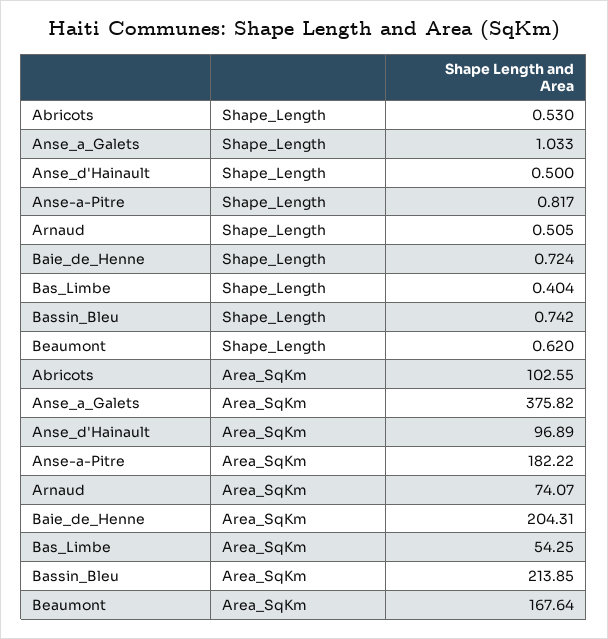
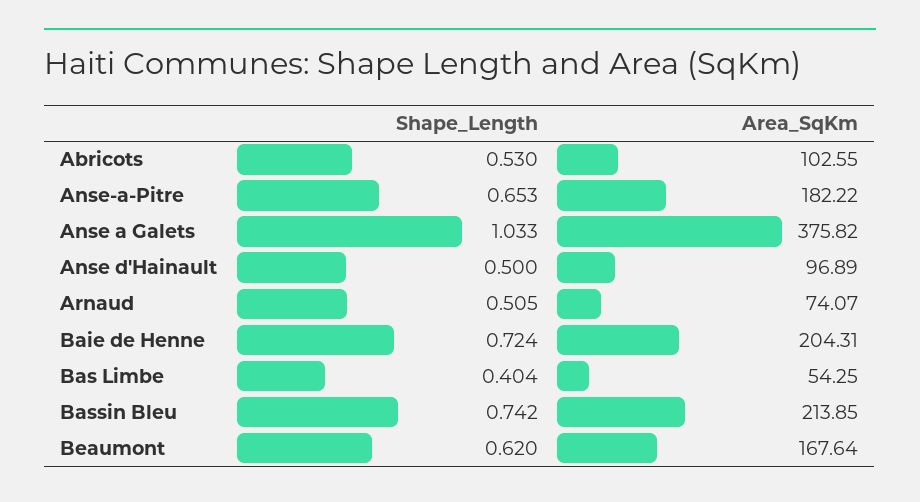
  {
    "Abricots": {
      "Shape_Length": 0.53,
      "Area_SqKm": 102.55
    },
    "Anse_a_Galets": {
      "Shape_Length": 1.033,
      "Area_SqKm": 375.82
    },
    "Anse_d'Hainault": {
      "Shape_Length": 0.5,
      "Area_SqKm": 96.89
    },
    "Anse-a-Pitre": {
-     "Shape_Length": 0.817,
+     "Shape_Length": 0.653,
      "Area_SqKm": 182.22
    },
    "Arnaud": {
      "Shape_Length": 0.505,
      "Area_SqKm": 74.07
    },
    "Baie_de_Henne": {
      "Shape_Length": 0.724,
      "Area_SqKm": 204.31
    },
    "Bas_Limbe": {
      "Shape_Length": 0.404,
      "Area_SqKm": 54.25
    },
    "Bassin_Bleu": {
      "Shape_Length": 0.742,
      "Area_SqKm": 213.85
    },
    "Beaumont": {
      "Shape_Length": 0.62,
      "Area_SqKm": 167.64
    }
  }

